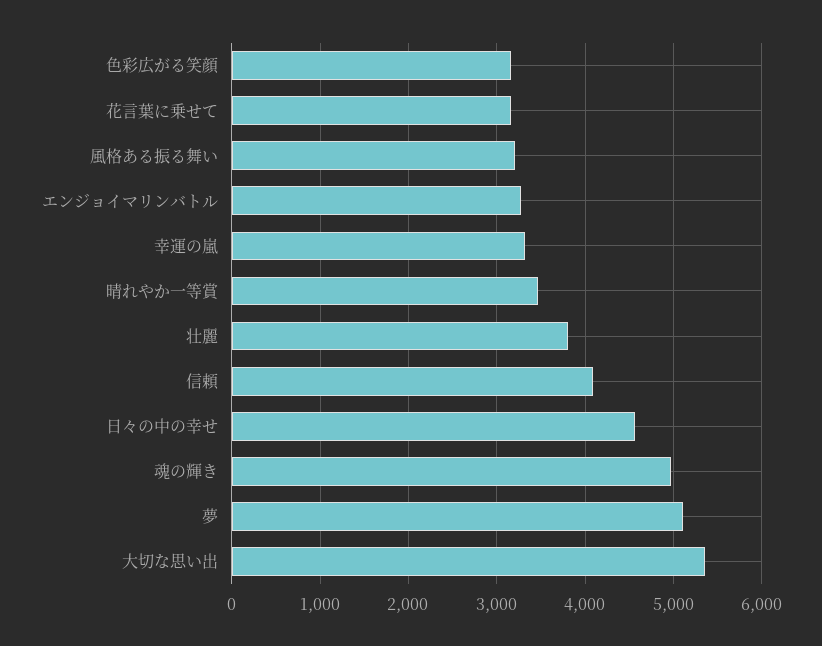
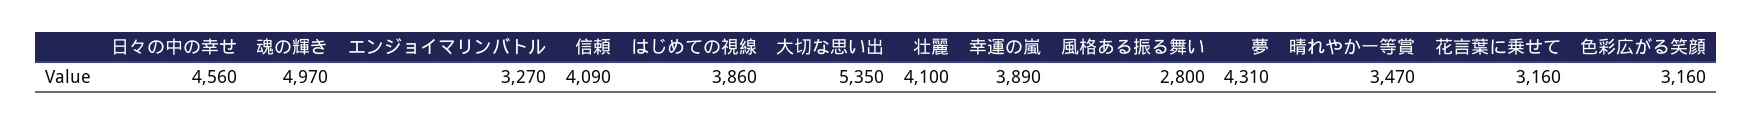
  {
    "色彩広がる笑顔": 3160,
    "花言葉に乗せて": 3160,
-   "風格ある振る舞い": 3200,
+   "風格ある振る舞い": 2800,
    "エンジョイマリンバトル": 3270,
-   "幸運の嵐": 3300,
+   "幸運の嵐": 3890,
    "晴れやか一等賞": 3470,
-   "壮麗": 3800,
+   "壮麗": 4100,
    "信頼": 4090,
    "日々の中の幸せ": 4560,
    "魂の輝き": 4970,
-   "夢": 5100,
+   "夢": 4310,
-   "大切な思い出": 5350
+   "大切な思い出": 5350,
+   "はじめての視線": 3860
  }

